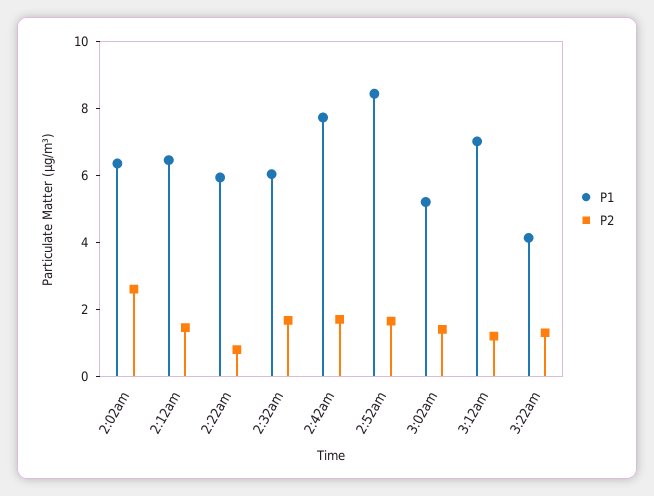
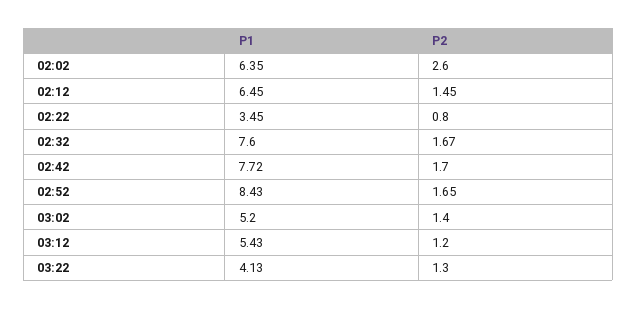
  {
    "P1": {
      "2:02am": 6.35,
      "2:12am": 6.45,
-     "2:22am": 6,
+     "2:22am": 3.45,
-     "2:32am": 6,
+     "2:32am": 7.6,
      "2:42am": 7.72,
      "2:52am": 8.43,
      "3:02am": 5.2,
-     "3:12am": 7,
+     "3:12am": 5.43,
      "3:22am": 4.13
    },
    "P2": {
      "2:02am": 2.6,
      "2:12am": 1.45,
      "2:22am": 0.8,
      "2:32am": 1.67,
      "2:42am": 1.7,
      "2:52am": 1.65,
      "3:02am": 1.4,
      "3:12am": 1.2,
      "3:22am": 1.3
    }
  }

